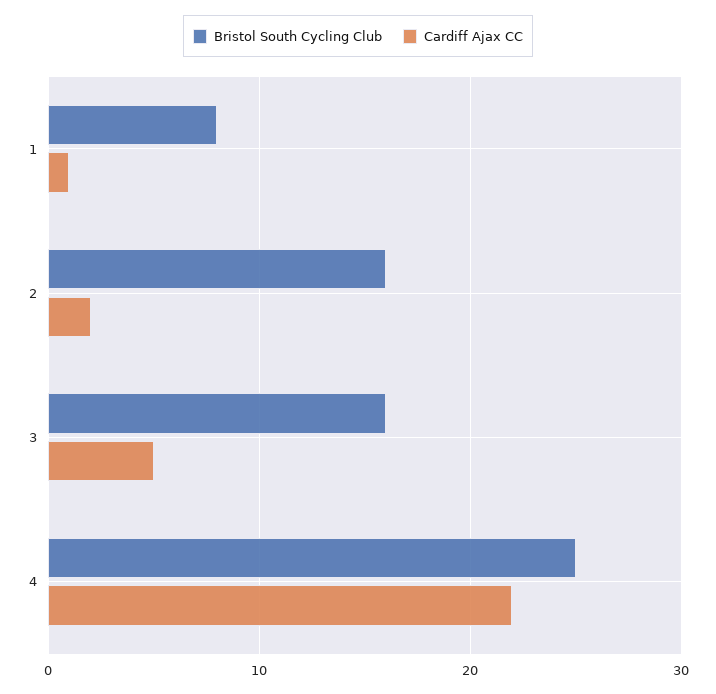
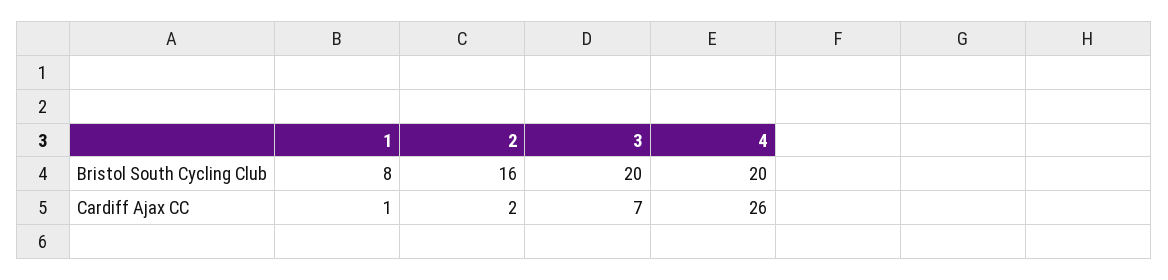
  {
    "Bristol South Cycling Club": {
      "1": 8,
      "2": 16,
-     "3": 16,
+     "3": 20,
-     "4": 25
+     "4": 20
    },
    "Cardiff Ajax CC": {
      "1": 1,
      "2": 2,
-     "3": 5,
+     "3": 7,
-     "4": 22
+     "4": 26
    }
  }

